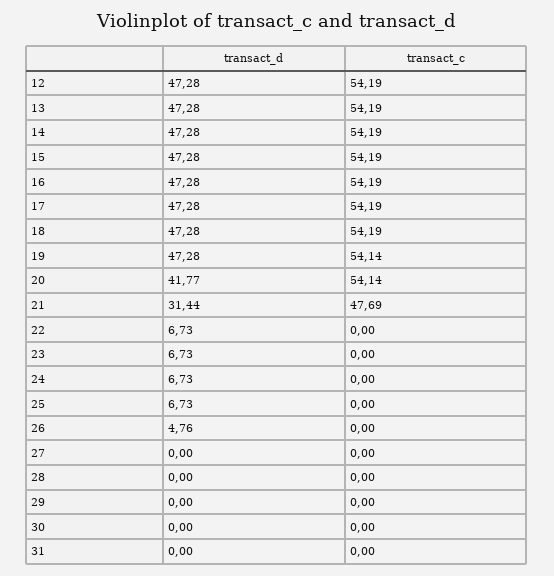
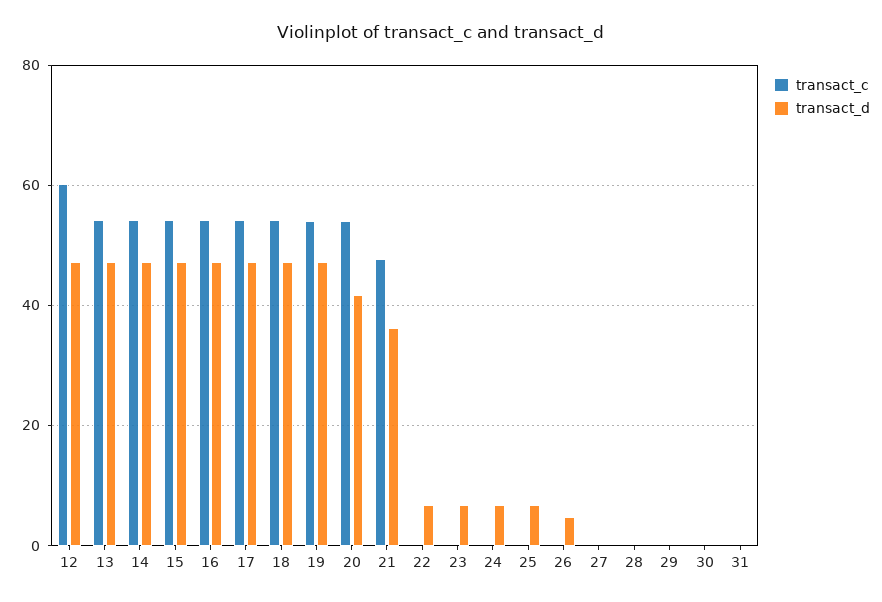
  {
    "transact_d": {
      "12": 47.28,
      "13": 47.28,
      "14": 47.28,
      "15": 47.28,
      "16": 47.28,
      "17": 47.28,
      "18": 47.28,
      "19": 47.28,
      "20": 41.77,
-     "21": 31.44,
+     "21": 36,
      "22": 6.73,
      "23": 6.73,
      "24": 6.73,
      "25": 6.73,
      "26": 4.76,
      "27": 0,
      "28": 0,
      "29": 0,
      "30": 0,
      "31": 0
    },
    "transact_c": {
-     "12": 54.19,
+     "12": 60,
      "13": 54.19,
      "14": 54.19,
      "15": 54.19,
      "16": 54.19,
      "17": 54.19,
      "18": 54.19,
      "19": 54.14,
      "20": 54.14,
      "21": 47.69,
      "22": 0,
      "23": 0,
      "24": 0,
      "25": 0,
      "26": 0,
      "27": 0,
      "28": 0,
      "29": 0,
      "30": 0,
      "31": 0
    }
  }

